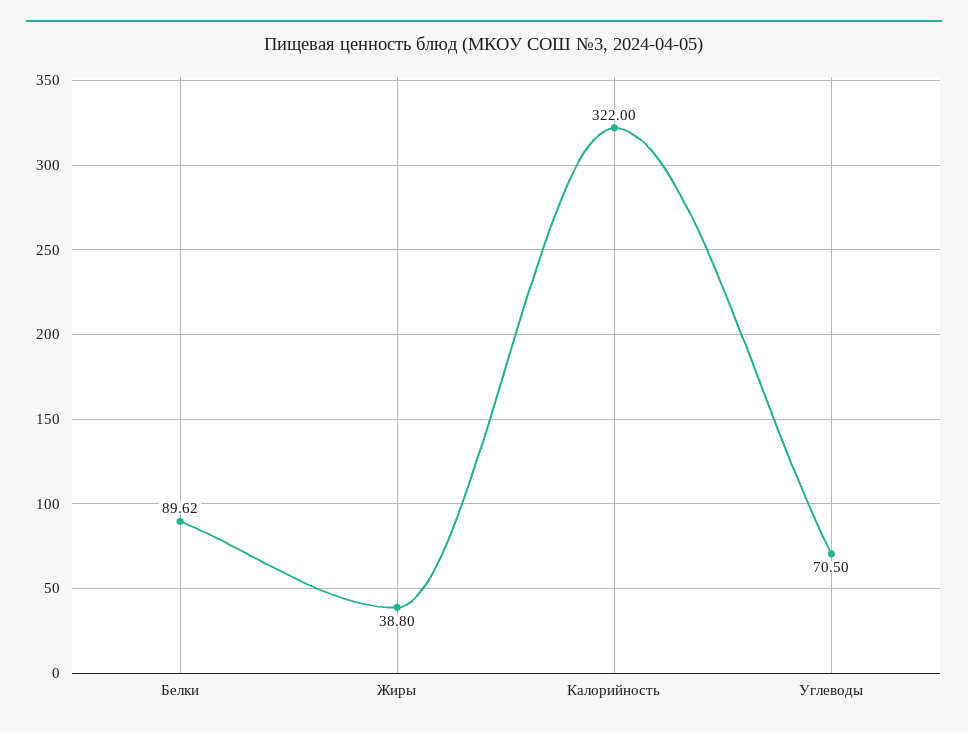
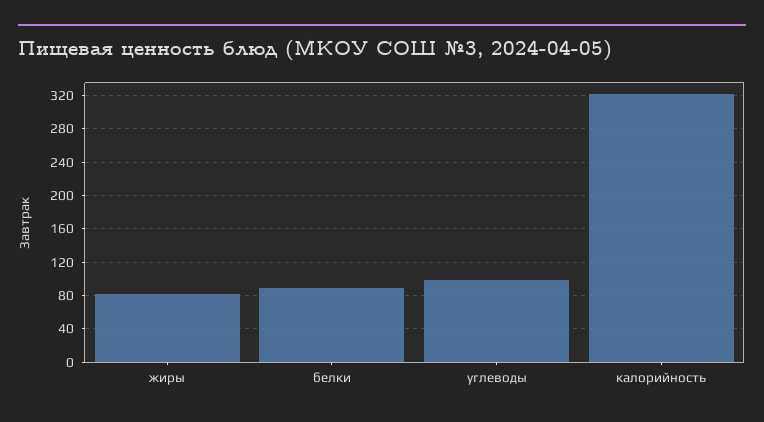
  {
    "Белки": 89.62,
-   "Жиры": 38.8,
+   "Жиры": 80,
    "Калорийность": 322,
-   "Углеводы": 70.5
+   "Углеводы": 100
  }

